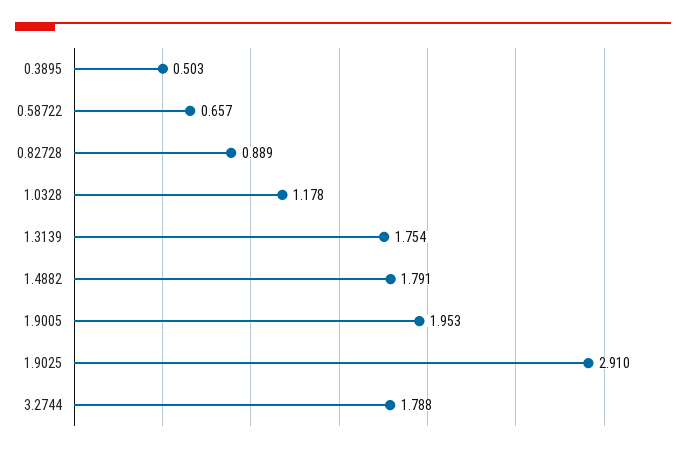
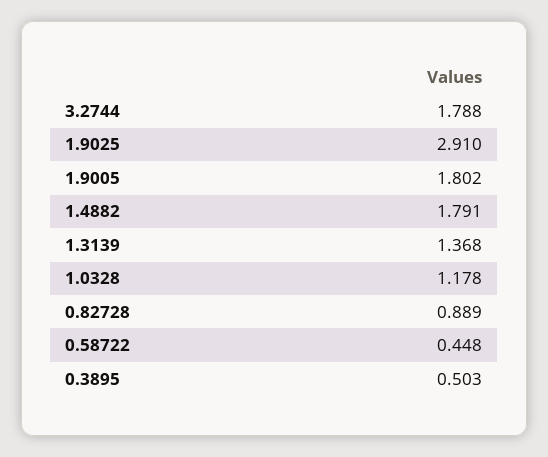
  {
    "0.3895": 0.503,
-   "0.58722": 0.657,
+   "0.58722": 0.448,
    "0.82728": 0.889,
    "1.0328": 1.178,
-   "1.3139": 1.754,
+   "1.3139": 1.368,
    "1.4882": 1.791,
-   "1.9005": 1.953,
+   "1.9005": 1.802,
    "1.9025": 2.91,
    "3.2744": 1.788
  }

